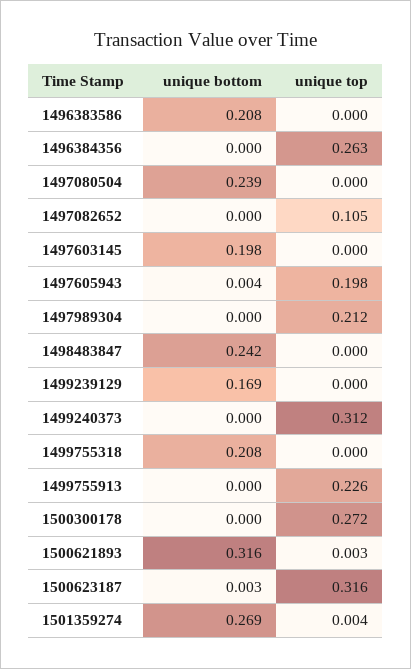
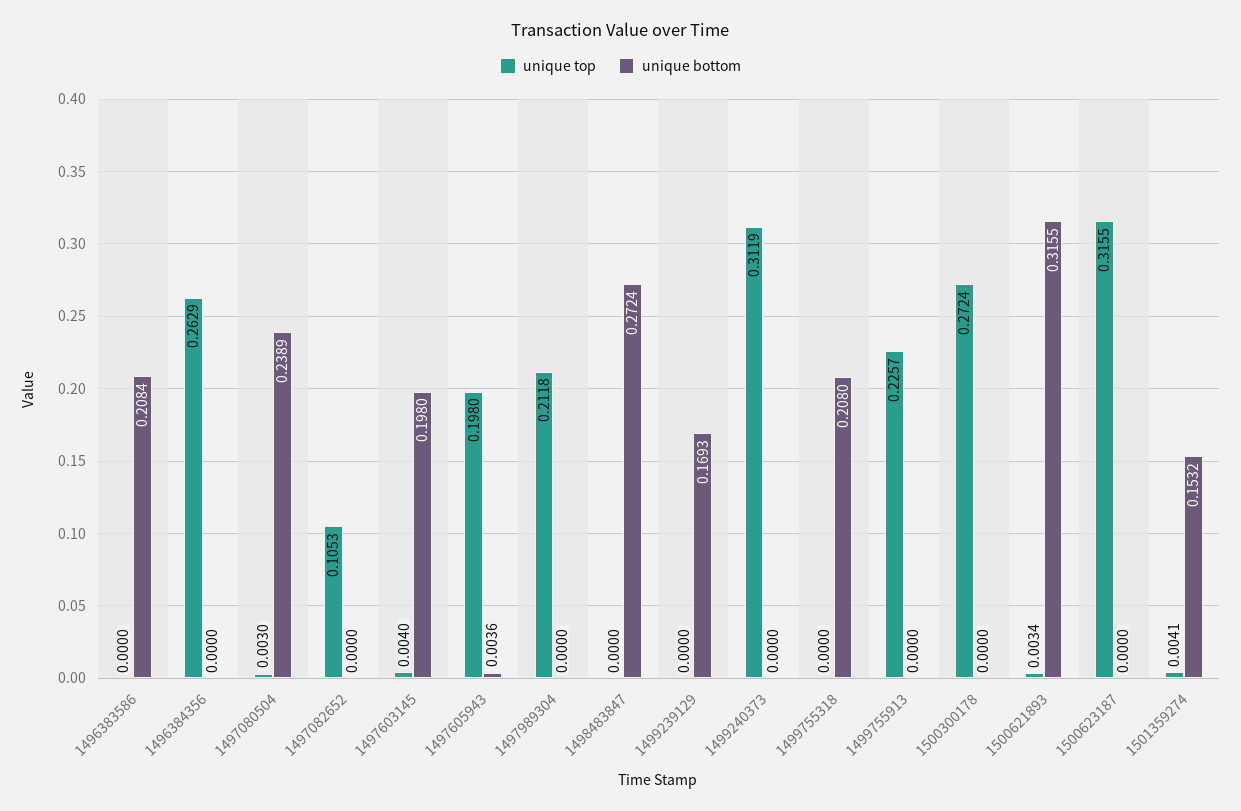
  {
    "unique bottom": {
      "1496383586": 0.2084,
      "1496384356": 0,
      "1497080504": 0.2389,
      "1497082652": 0,
      "1497603145": 0.198,
      "1497605943": 0.0036,
      "1497989304": 0,
-     "1498483847": 0.242,
+     "1498483847": 0.2724,
      "1499239129": 0.1693,
      "1499240373": 0,
      "1499755318": 0.208,
      "1499755913": 0,
      "1500300178": 0,
      "1500621893": 0.3155,
-     "1500623187": 0.003,
+     "1500623187": 0,
-     "1501359274": 0.269
+     "1501359274": 0.1532
    },
    "unique top": {
      "1496383586": 0,
      "1496384356": 0.2629,
-     "1497080504": 0,
+     "1497080504": 0.003,
      "1497082652": 0.1053,
-     "1497603145": 0,
+     "1497603145": 0.004,
      "1497605943": 0.198,
      "1497989304": 0.2118,
      "1498483847": 0,
      "1499239129": 0,
      "1499240373": 0.3119,
      "1499755318": 0,
      "1499755913": 0.2257,
      "1500300178": 0.2724,
      "1500621893": 0.0034,
      "1500623187": 0.3155,
      "1501359274": 0.0041
    }
  }

